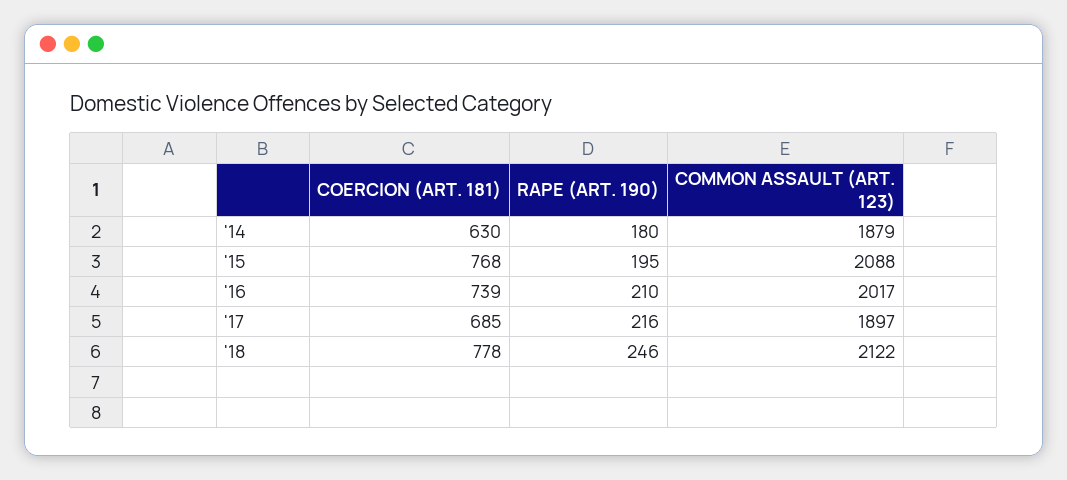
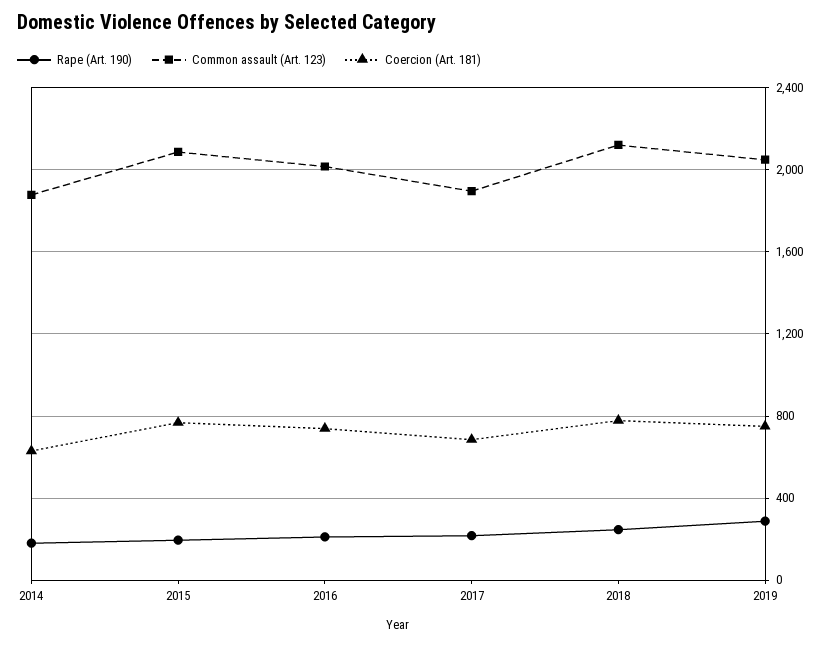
  {
    "COERCION (ART. 181)": {
      "'14": 630,
      "'15": 768,
      "'16": 739,
      "'17": 685,
-     "'18": 778
+     "'18": 778,
+     "2019": 750
    },
    "RAPE (ART. 190)": {
      "'14": 180,
      "'15": 195,
      "'16": 210,
      "'17": 216,
-     "'18": 246
+     "'18": 246,
+     "2019": 300
    },
    "COMMON ASSAULT (ART. 123)": {
      "'14": 1879,
      "'15": 2088,
      "'16": 2017,
      "'17": 1897,
-     "'18": 2122
+     "'18": 2122,
+     "2019": 2050
    }
  }

